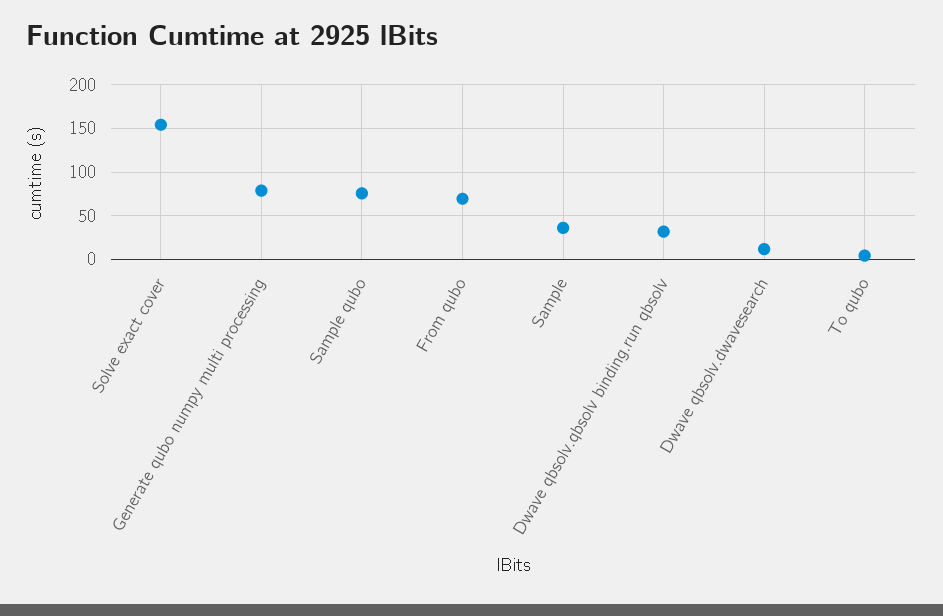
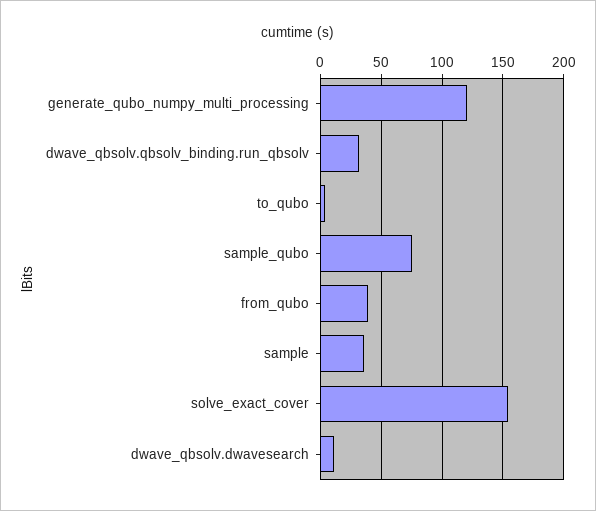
  {
    "Solve exact cover": 155,
-   "Generate qubo numpy multi processing": 80,
+   "Generate qubo numpy multi processing": 120,
    "Sample qubo": 75,
-   "From qubo": 70,
+   "From qubo": 40,
    "Sample": 35,
    "Dwave qbsolv.qbsolv binding.run qbsolv": 30,
    "Dwave qbsolv.dwavesearch": 10,
    "To qubo": 5
  }

